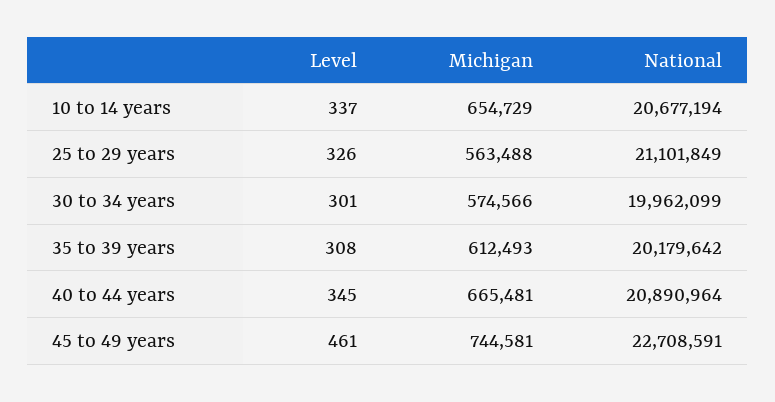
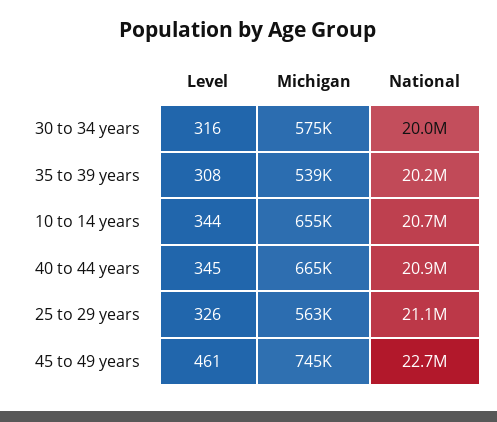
  {
    "Level": {
-     "10 to 14 years": 337,
+     "10 to 14 years": 344,
      "25 to 29 years": 326,
-     "30 to 34 years": 301,
+     "30 to 34 years": 316,
      "35 to 39 years": 308,
      "40 to 44 years": 345,
      "45 to 49 years": 461
    },
    "Michigan": {
      "10 to 14 years": 654729,
      "25 to 29 years": 563488,
      "30 to 34 years": 574566,
-     "35 to 39 years": 612493,
+     "35 to 39 years": 539000,
      "40 to 44 years": 665481,
      "45 to 49 years": 744581
    },
    "National": {
      "10 to 14 years": 20677194,
      "25 to 29 years": 21101849,
      "30 to 34 years": 19962099,
      "35 to 39 years": 20179642,
      "40 to 44 years": 20890964,
      "45 to 49 years": 22708591
    }
  }

